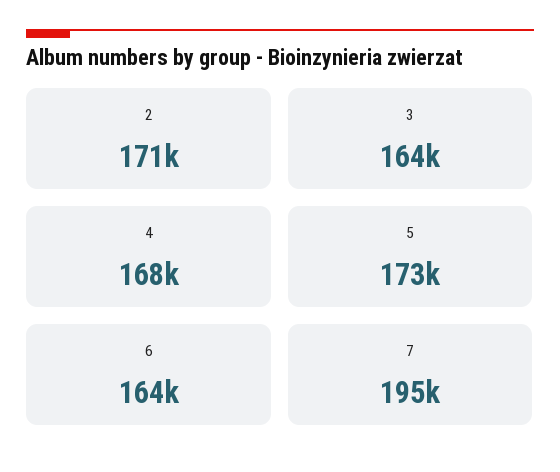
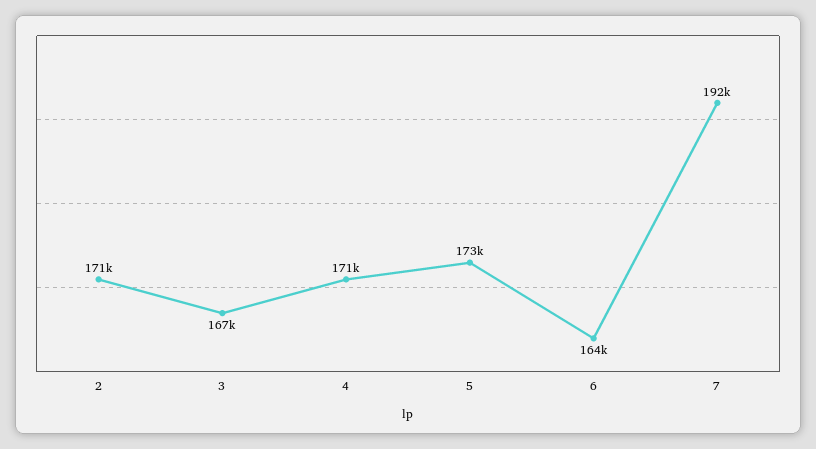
  {
    "2": 171000,
-   "3": 164000,
+   "3": 167000,
-   "4": 168000,
+   "4": 171000,
    "5": 173000,
    "6": 164000,
-   "7": 195000
+   "7": 192000
  }

